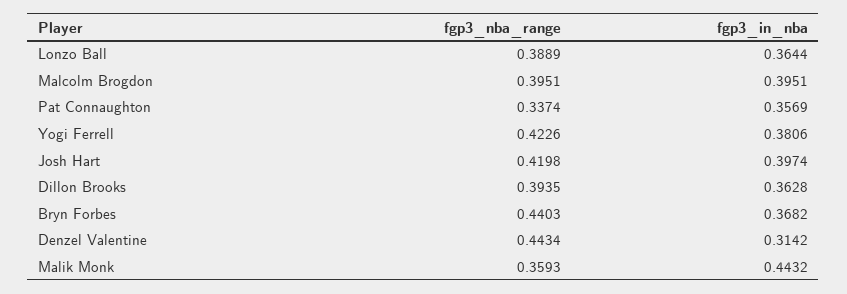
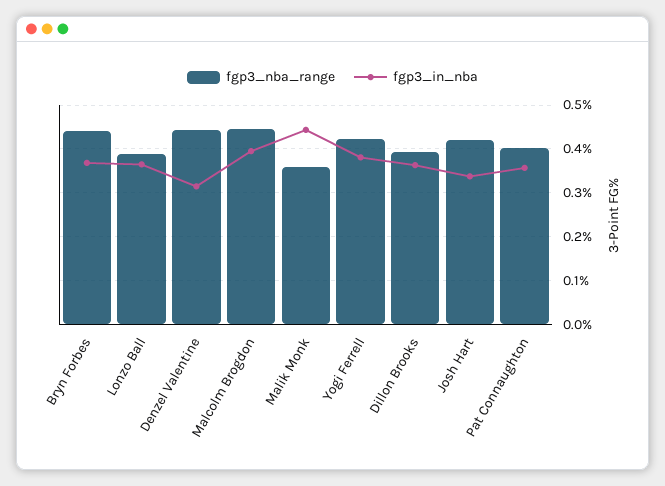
  {
    "fgp3_nba_range": {
      "Lonzo Ball": 0.3889,
-     "Malcolm Brogdon": 0.3951,
+     "Malcolm Brogdon": 0.44,
-     "Pat Connaughton": 0.3374,
+     "Pat Connaughton": 0.4,
      "Yogi Ferrell": 0.4226,
      "Josh Hart": 0.4198,
      "Dillon Brooks": 0.3935,
      "Bryn Forbes": 0.4403,
      "Denzel Valentine": 0.4434,
      "Malik Monk": 0.3593
    },
    "fgp3_in_nba": {
      "Lonzo Ball": 0.3644,
      "Malcolm Brogdon": 0.3951,
      "Pat Connaughton": 0.3569,
      "Yogi Ferrell": 0.3806,
-     "Josh Hart": 0.3974,
+     "Josh Hart": 0.34,
      "Dillon Brooks": 0.3628,
      "Bryn Forbes": 0.3682,
      "Denzel Valentine": 0.3142,
      "Malik Monk": 0.4432
    }
  }

